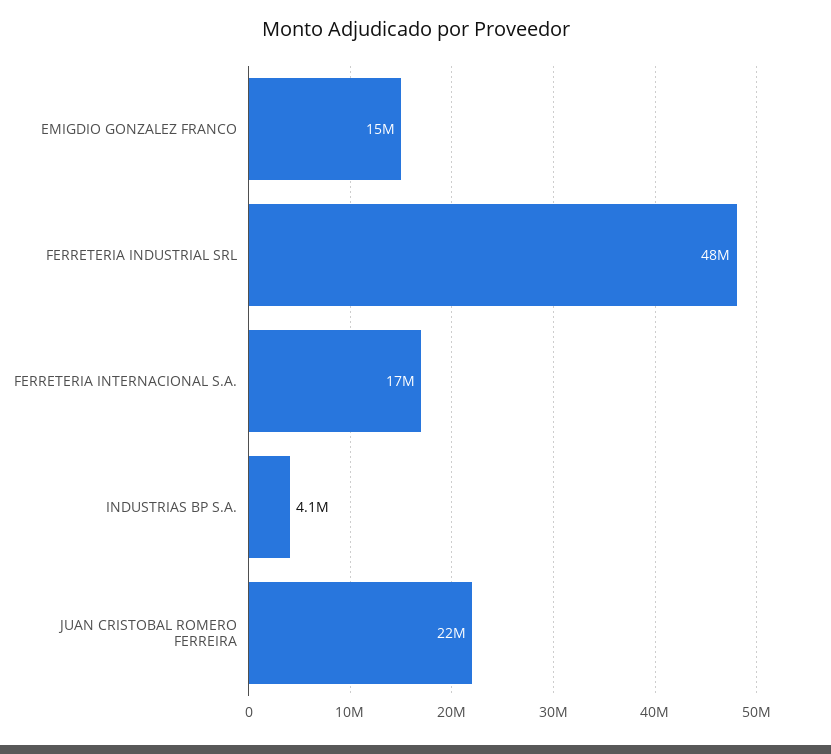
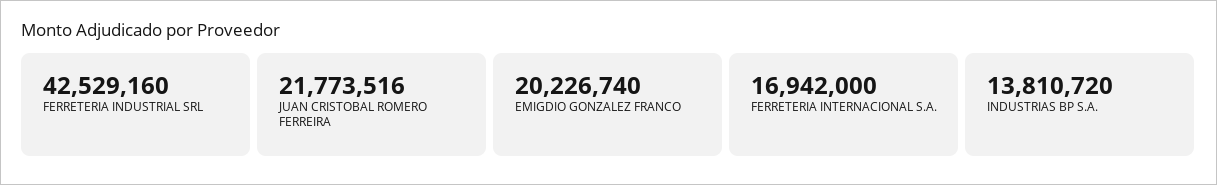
  {
-   "EMIGDIO GONZALEZ FRANCO": 15000000,
+   "EMIGDIO GONZALEZ FRANCO": 20226740,
-   "FERRETERIA INDUSTRIAL SRL": 48000000,
+   "FERRETERIA INDUSTRIAL SRL": 42529160,
    "FERRETERIA INTERNACIONAL S.A.": 16942000,
-   "INDUSTRIAS BP S.A.": 4100000,
+   "INDUSTRIAS BP S.A.": 13810720,
    "JUAN CRISTOBAL ROMERO FERREIRA": 21773516
  }

